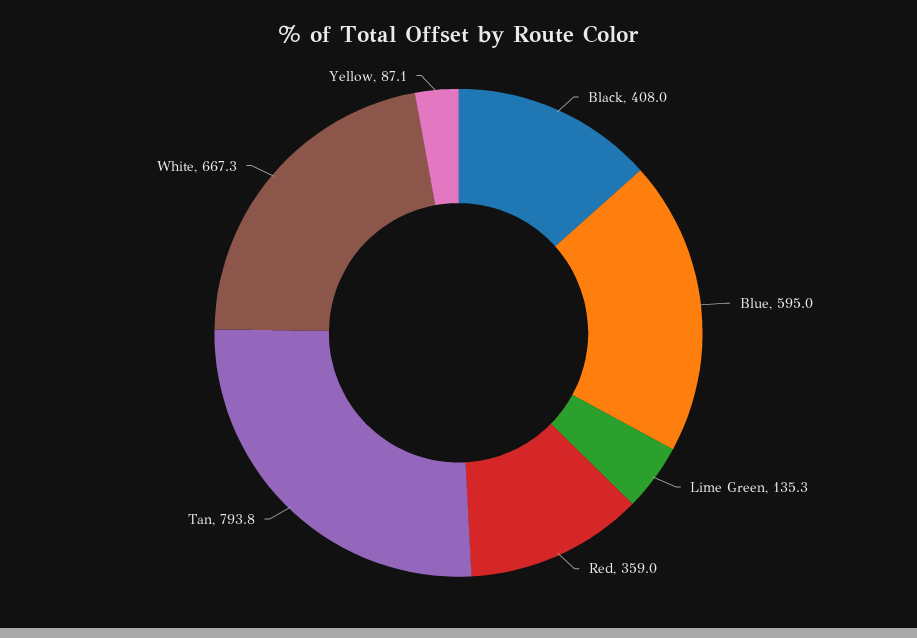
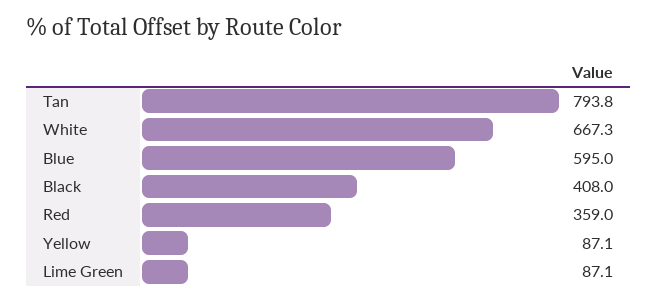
  {
    "Black": 408,
    "Blue": 595,
-   "Lime Green": 135.3,
+   "Lime Green": 87.1,
    "Red": 359,
    "Tan": 793.8,
    "White": 667.3,
    "Yellow": 87.1
  }

